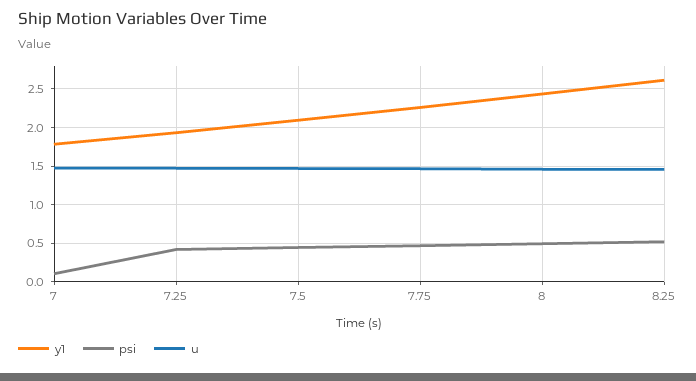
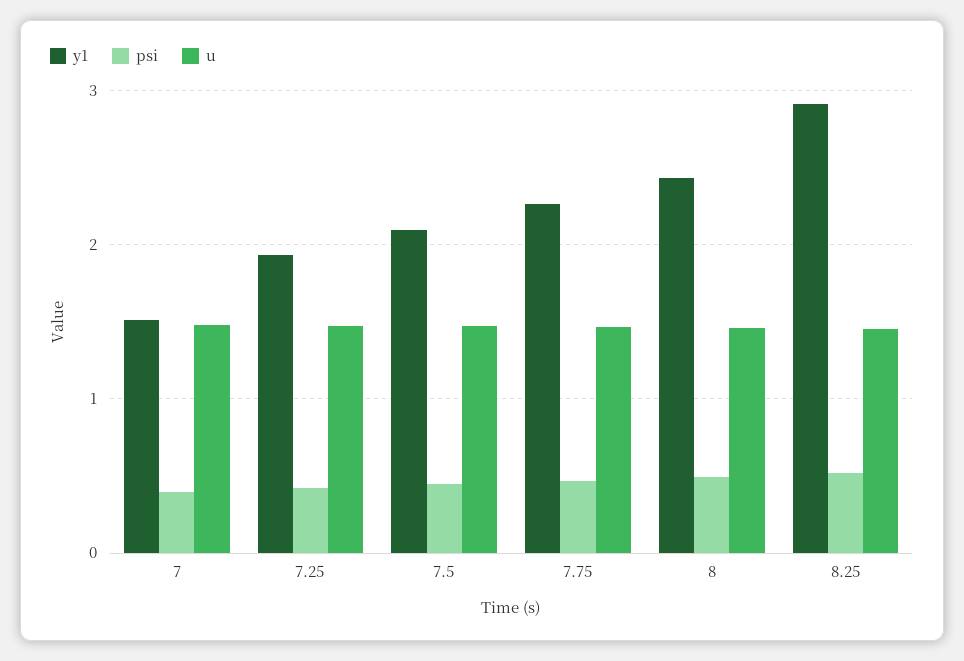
  {
    "y1": {
-     "7": 1.8,
+     "7": 1.5,
      "7.25": 1.9,
      "7.5": 2.1,
      "7.75": 2.3,
      "8": 2.4,
-     "8.25": 2.6
+     "8.25": 2.9
    },
    "psi": {
-     "7": 0.1,
+     "7": 0.4,
      "7.25": 0.4,
      "7.5": 0.4,
      "7.75": 0.5,
      "8": 0.5,
      "8.25": 0.5
    },
    "u": {
      "7": 1.5,
      "7.25": 1.5,
      "7.5": 1.5,
      "7.75": 1.5,
      "8": 1.5,
      "8.25": 1.5
    }
  }

